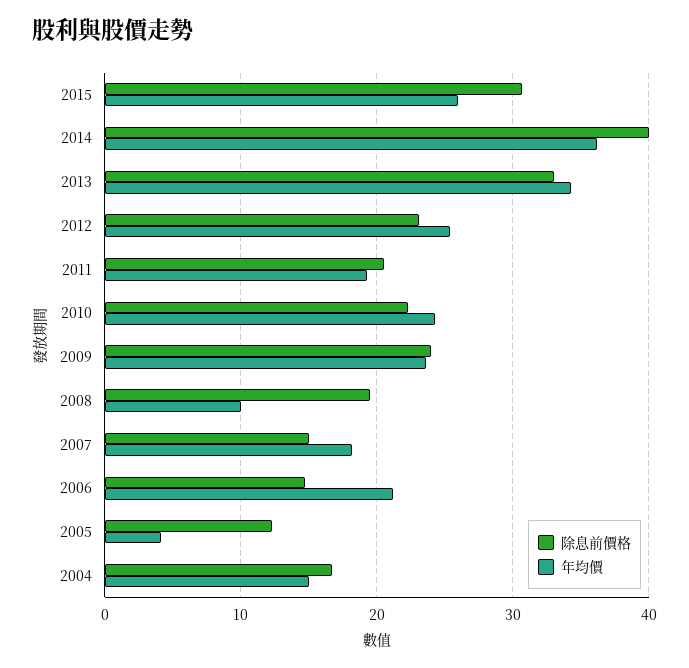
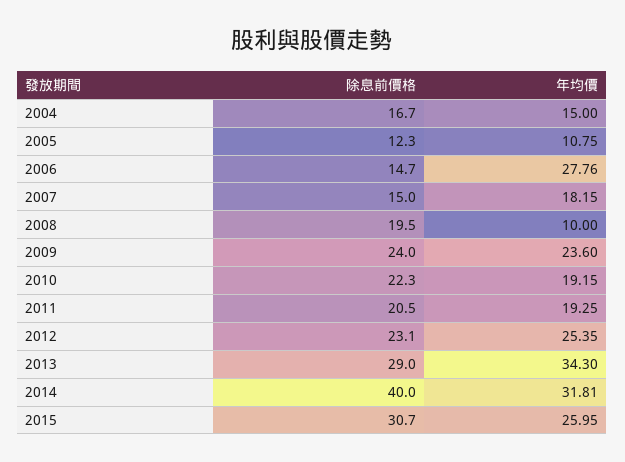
  {
    "除息前價格": {
      "2015": 30.7,
      "2014": 40,
-     "2013": 33,
+     "2013": 29,
      "2012": 23.1,
      "2011": 20.5,
      "2010": 22.3,
      "2009": 24,
      "2008": 19.5,
      "2007": 15,
      "2006": 14.7,
      "2005": 12.3,
      "2004": 16.7
    },
    "年均價": {
      "2015": 25.95,
-     "2014": 36,
+     "2014": 31.81,
      "2013": 34.3,
      "2012": 25.35,
      "2011": 19.25,
-     "2010": 24,
+     "2010": 19.15,
      "2009": 23.6,
      "2008": 10,
      "2007": 18.15,
-     "2006": 21,
+     "2006": 27.76,
-     "2005": 4,
+     "2005": 10.75,
      "2004": 15
    }
  }

